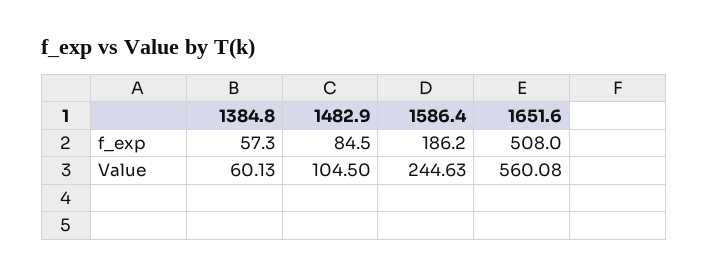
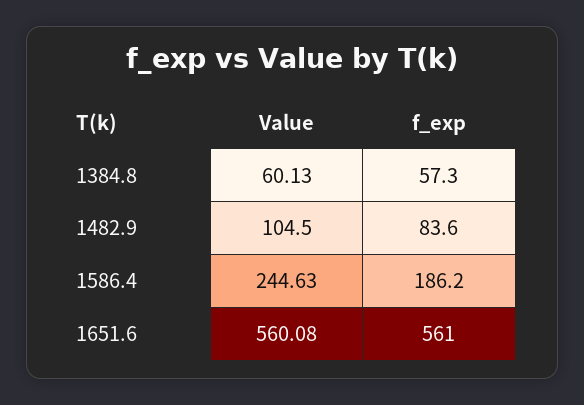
  {
    "1384.8": {
      "f_exp": 57.3,
      "Value": 60.13
    },
    "1482.9": {
-     "f_exp": 84.5,
+     "f_exp": 83.6,
      "Value": 104.5
    },
    "1586.4": {
      "f_exp": 186.2,
      "Value": 244.63
    },
    "1651.6": {
-     "f_exp": 508,
+     "f_exp": 561,
      "Value": 560.08
    }
  }

